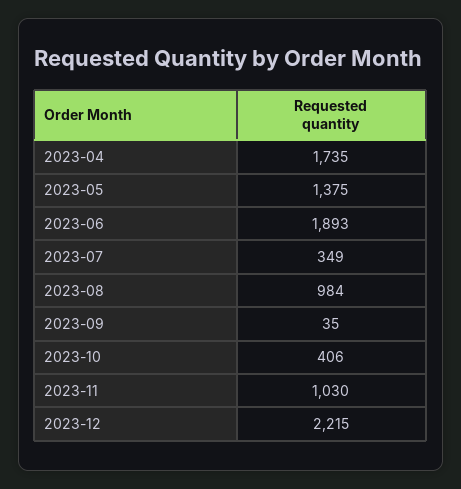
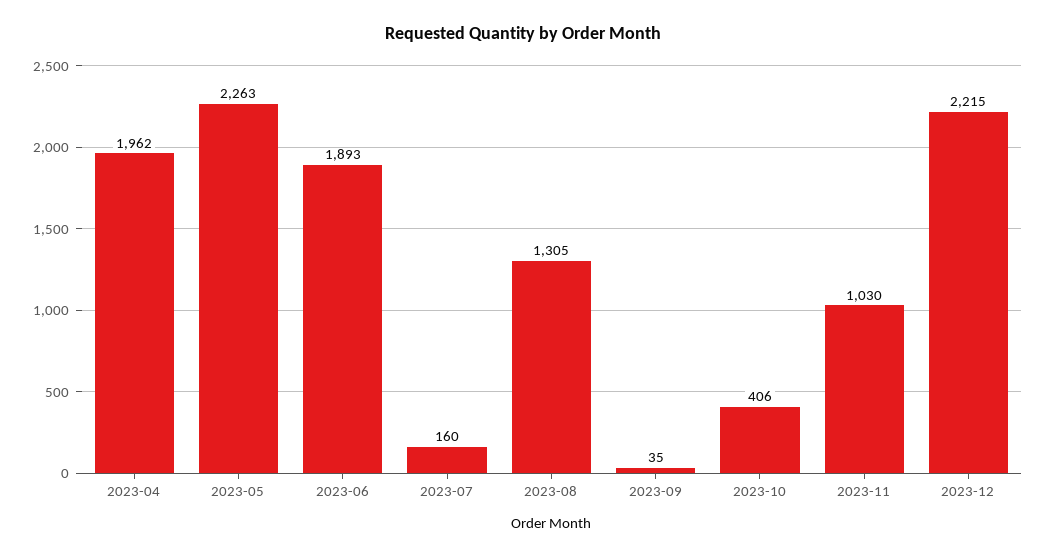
  {
-   "2023-04": 1735,
+   "2023-04": 1962,
-   "2023-05": 1375,
+   "2023-05": 2263,
    "2023-06": 1893,
-   "2023-07": 349,
+   "2023-07": 160,
-   "2023-08": 984,
+   "2023-08": 1305,
    "2023-09": 35,
    "2023-10": 406,
    "2023-11": 1030,
    "2023-12": 2215
  }

